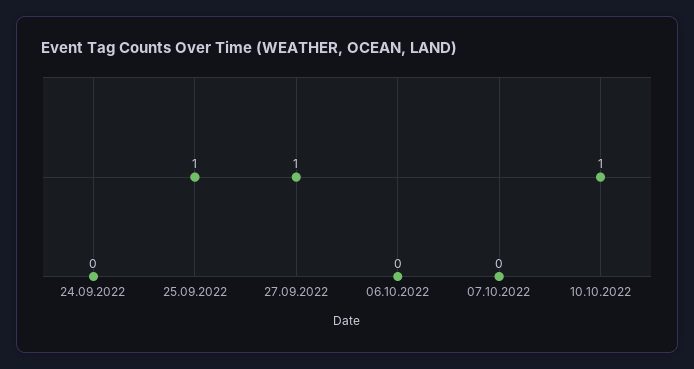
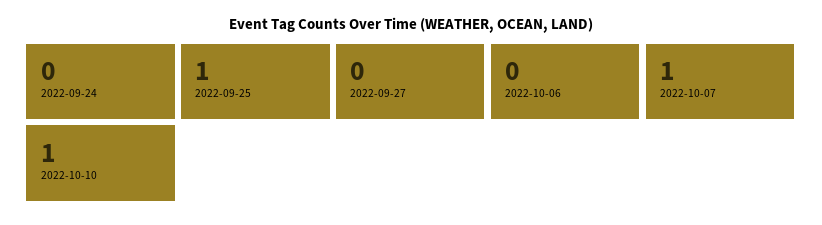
  {
    "24.09.2022": 0,
    "25.09.2022": 1,
-   "27.09.2022": 1,
+   "27.09.2022": 0,
    "06.10.2022": 0,
-   "07.10.2022": 0,
+   "07.10.2022": 1,
    "10.10.2022": 1
  }

